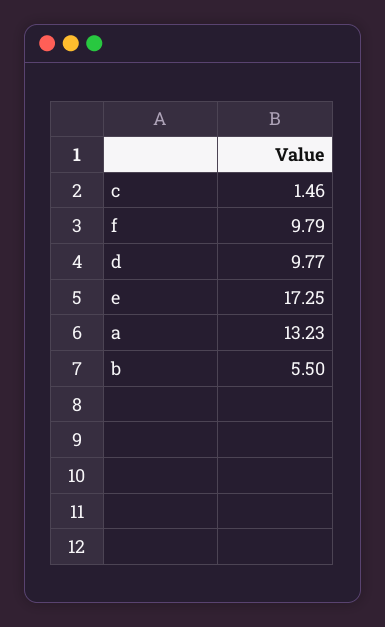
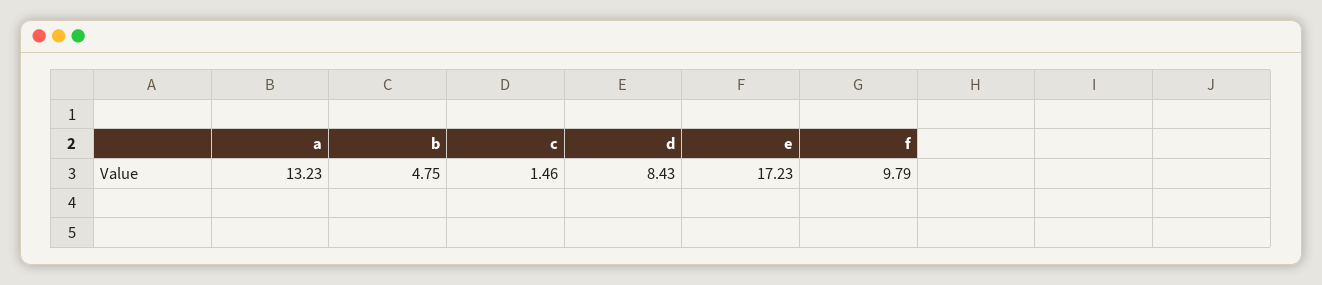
  {
    "c": 1.46,
    "f": 9.79,
-   "d": 9.77,
+   "d": 8.43,
-   "e": 17.25,
+   "e": 17.23,
    "a": 13.23,
-   "b": 5.5
+   "b": 4.75
  }

